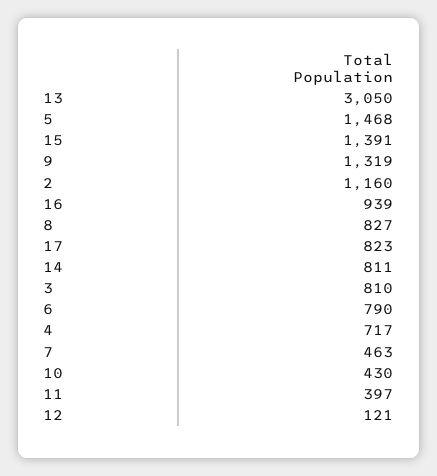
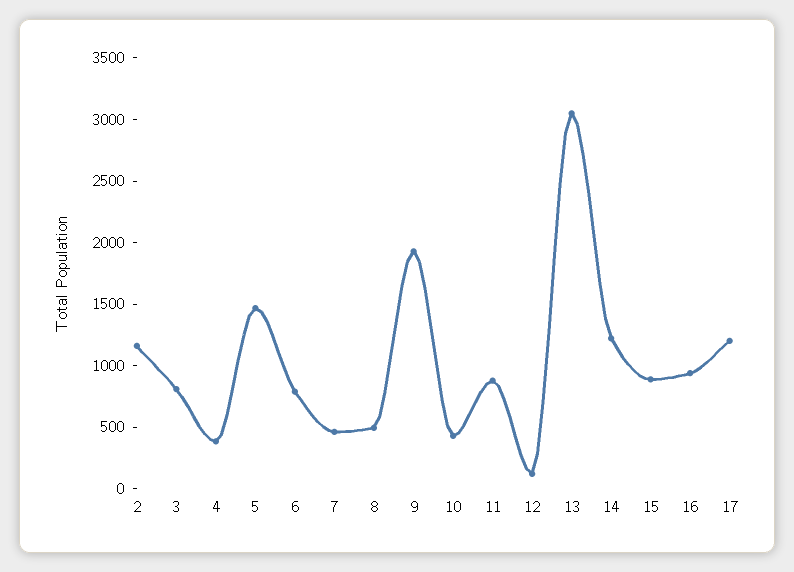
  {
    "13": 3050,
    "5": 1468,
-   "15": 1391,
+   "15": 900,
-   "9": 1319,
+   "9": 1900,
    "2": 1160,
    "16": 939,
-   "8": 827,
+   "8": 500,
-   "17": 823,
+   "17": 1200,
-   "14": 811,
+   "14": 1200,
    "3": 810,
    "6": 790,
-   "4": 717,
+   "4": 400,
    "7": 463,
    "10": 430,
-   "11": 397,
+   "11": 900,
    "12": 121
  }

